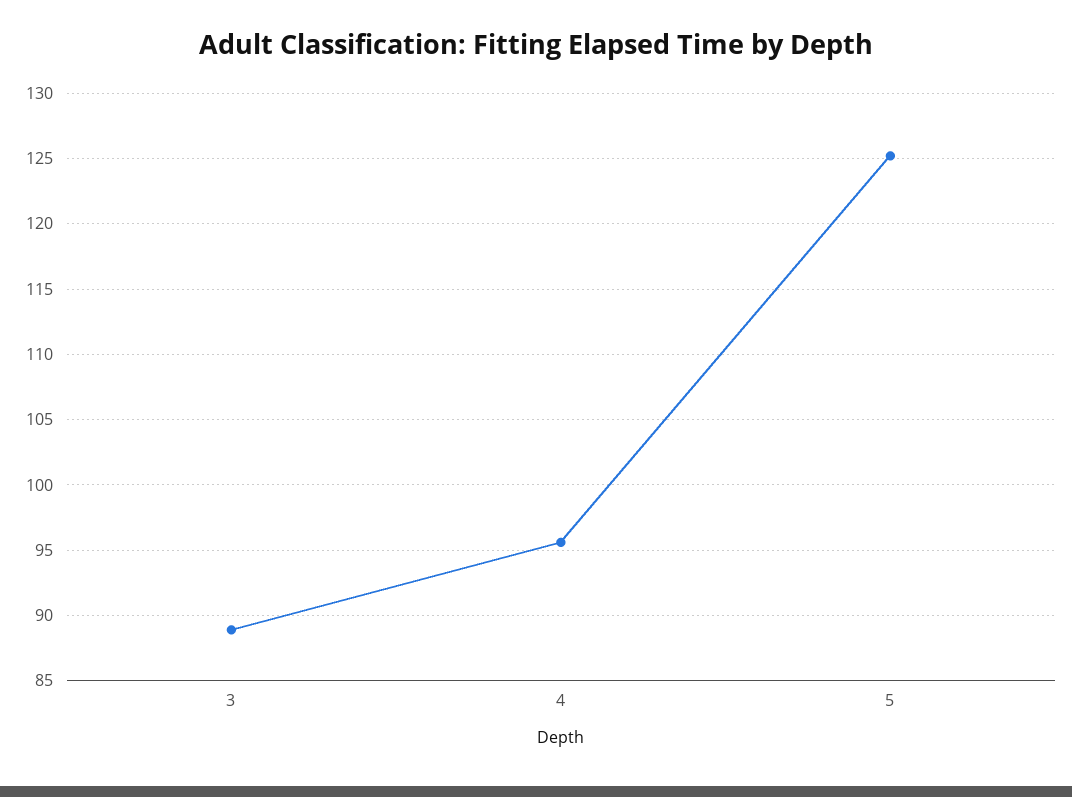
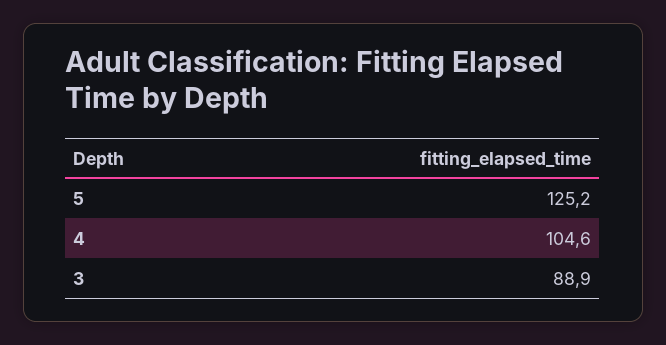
  {
    "3": 88.9,
-   "4": 95.5,
+   "4": 104.6,
    "5": 125.2
  }

